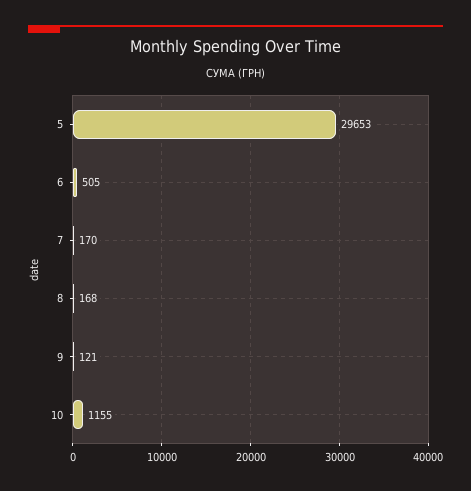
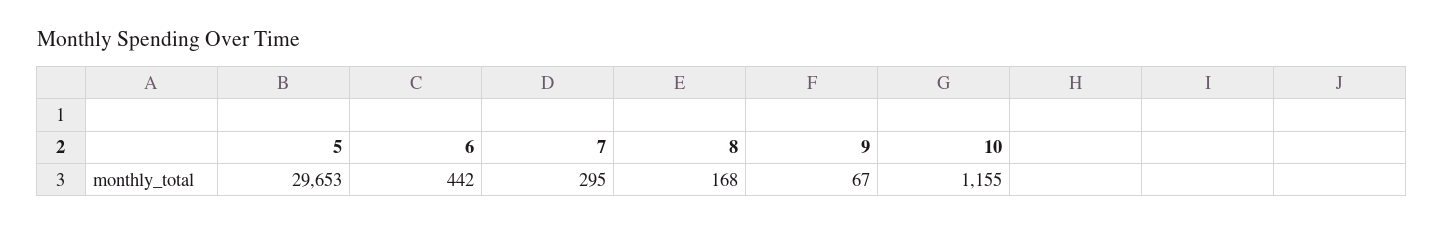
  {
    "5": 29653,
-   "6": 505,
+   "6": 442,
-   "7": 170,
+   "7": 295,
    "8": 168,
-   "9": 121,
+   "9": 67,
    "10": 1155
  }

